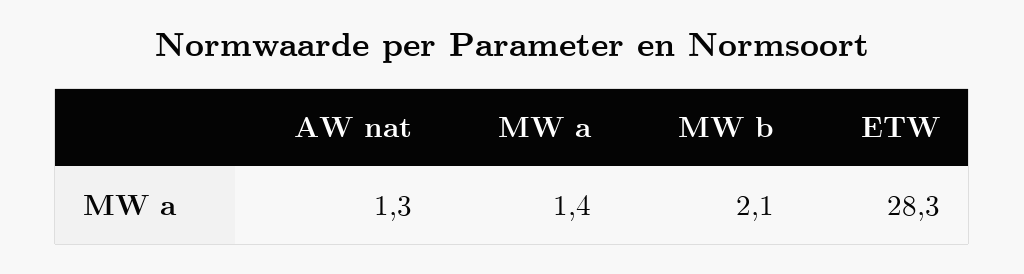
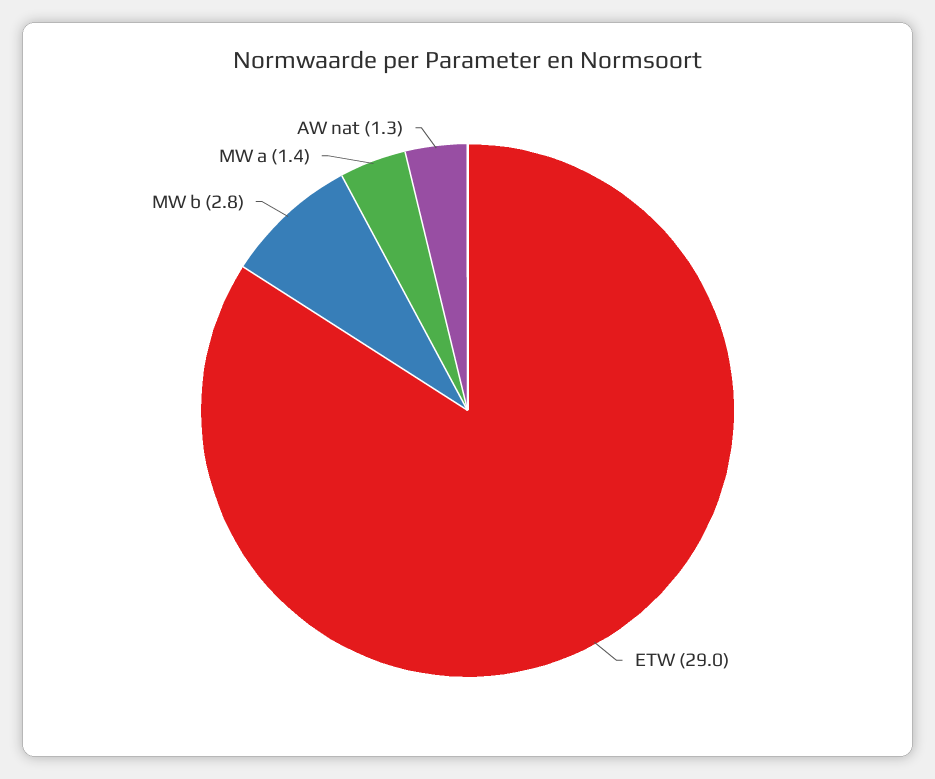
  {
    "AW nat": 1.3,
    "MW a": 1.4,
-   "MW b": 2.1,
+   "MW b": 2.8,
-   "ETW": 28.3
+   "ETW": 29
  }

